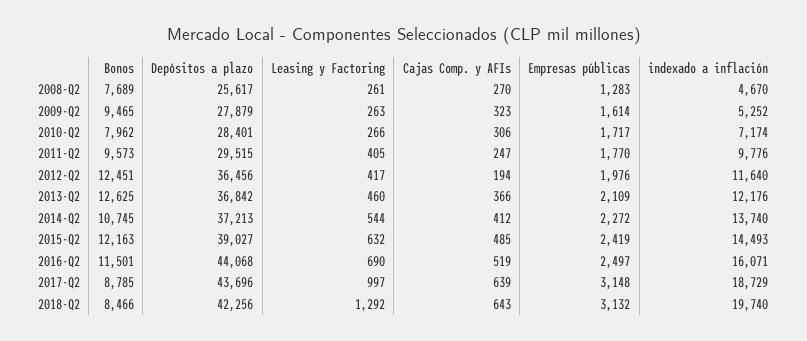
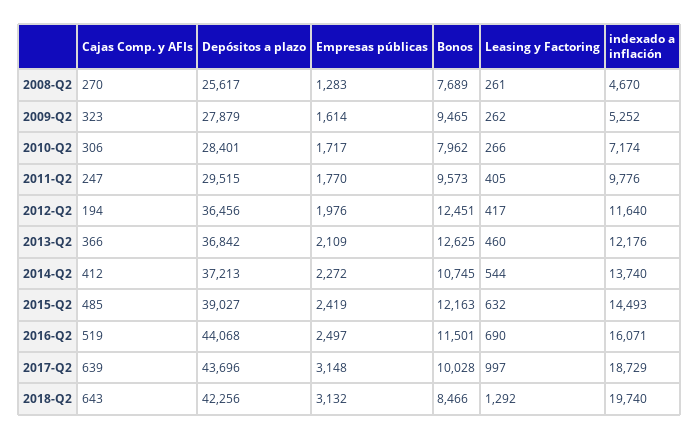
  {
    "Bonos": {
      "2008-Q2": 7689,
      "2009-Q2": 9465,
      "2010-Q2": 7962,
      "2011-Q2": 9573,
      "2012-Q2": 12451,
      "2013-Q2": 12625,
      "2014-Q2": 10745,
      "2015-Q2": 12163,
      "2016-Q2": 11501,
-     "2017-Q2": 8785,
+     "2017-Q2": 10028,
      "2018-Q2": 8466
    },
    "Depósitos a plazo": {
      "2008-Q2": 25617,
      "2009-Q2": 27879,
      "2010-Q2": 28401,
      "2011-Q2": 29515,
      "2012-Q2": 36456,
      "2013-Q2": 36842,
      "2014-Q2": 37213,
      "2015-Q2": 39027,
      "2016-Q2": 44068,
      "2017-Q2": 43696,
      "2018-Q2": 42256
    },
    "Leasing y Factoring": {
      "2008-Q2": 261,
-     "2009-Q2": 263,
+     "2009-Q2": 262,
      "2010-Q2": 266,
      "2011-Q2": 405,
      "2012-Q2": 417,
      "2013-Q2": 460,
      "2014-Q2": 544,
      "2015-Q2": 632,
      "2016-Q2": 690,
      "2017-Q2": 997,
      "2018-Q2": 1292
    },
    "Cajas Comp. y AFIs": {
      "2008-Q2": 270,
      "2009-Q2": 323,
      "2010-Q2": 306,
      "2011-Q2": 247,
      "2012-Q2": 194,
      "2013-Q2": 366,
      "2014-Q2": 412,
      "2015-Q2": 485,
      "2016-Q2": 519,
      "2017-Q2": 639,
      "2018-Q2": 643
    },
    "Empresas públicas": {
      "2008-Q2": 1283,
      "2009-Q2": 1614,
      "2010-Q2": 1717,
      "2011-Q2": 1770,
      "2012-Q2": 1976,
      "2013-Q2": 2109,
      "2014-Q2": 2272,
      "2015-Q2": 2419,
      "2016-Q2": 2497,
      "2017-Q2": 3148,
      "2018-Q2": 3132
    },
    "indexado a inflación": {
      "2008-Q2": 4670,
      "2009-Q2": 5252,
      "2010-Q2": 7174,
      "2011-Q2": 9776,
      "2012-Q2": 11640,
      "2013-Q2": 12176,
      "2014-Q2": 13740,
      "2015-Q2": 14493,
      "2016-Q2": 16071,
      "2017-Q2": 18729,
      "2018-Q2": 19740
    }
  }

